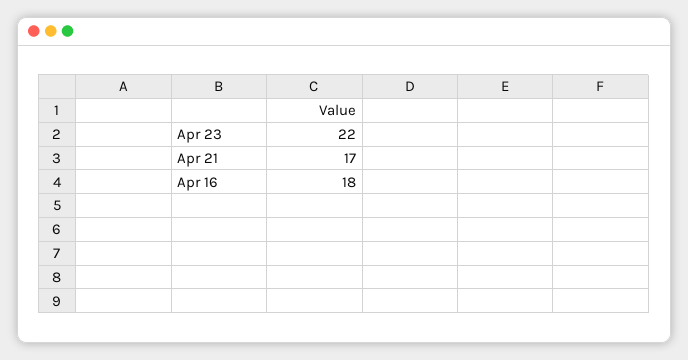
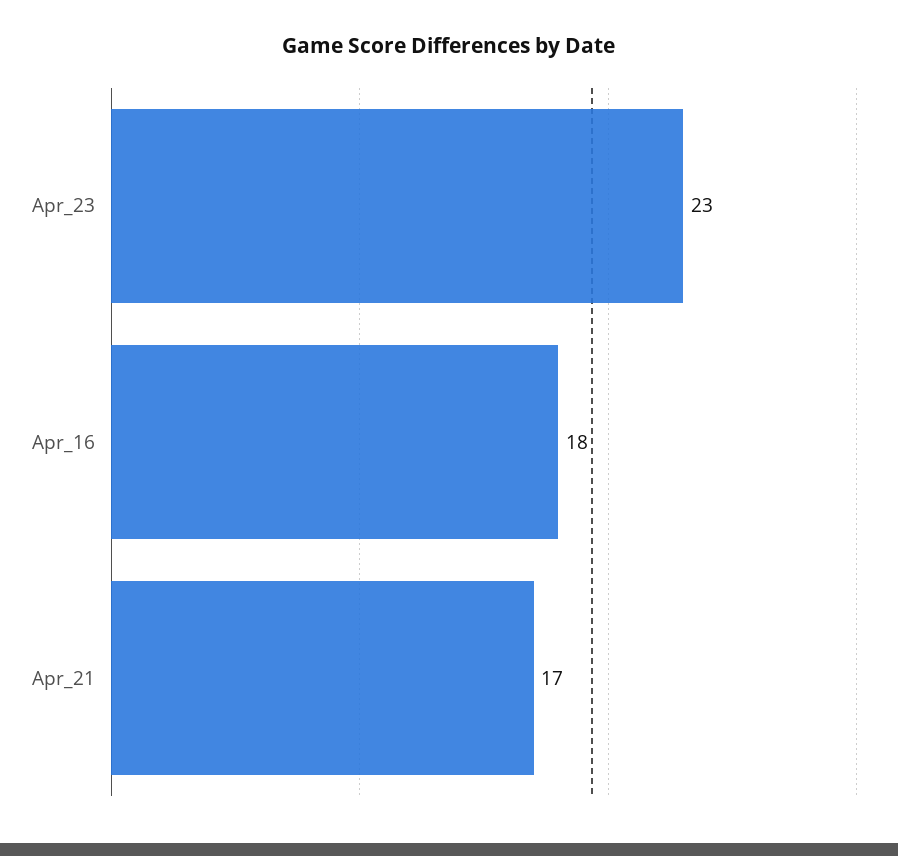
  {
-   "Apr 23": 22,
+   "Apr 23": 23,
    "Apr 21": 17,
    "Apr 16": 18
  }

